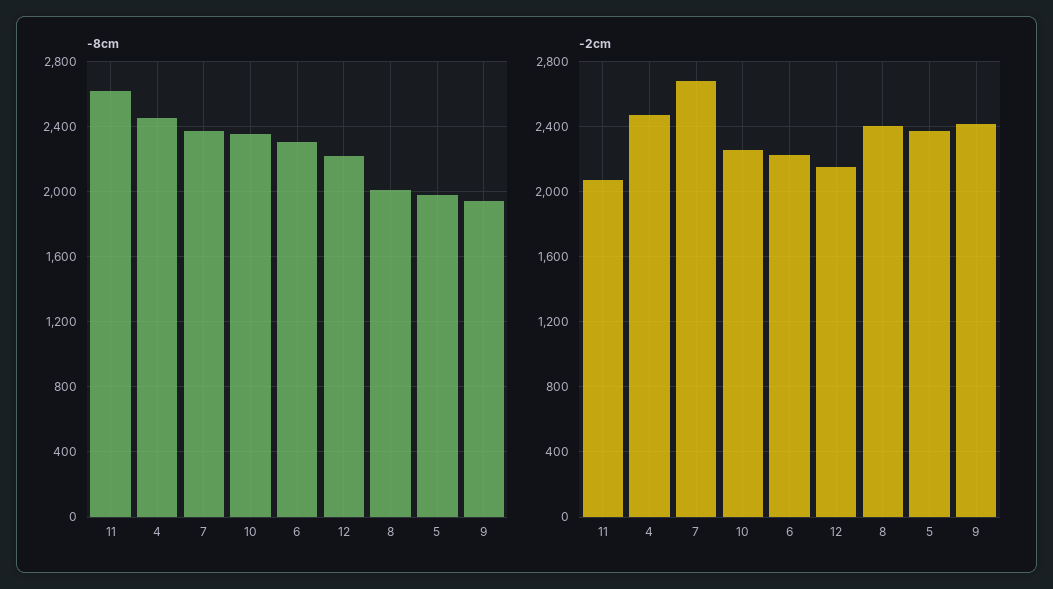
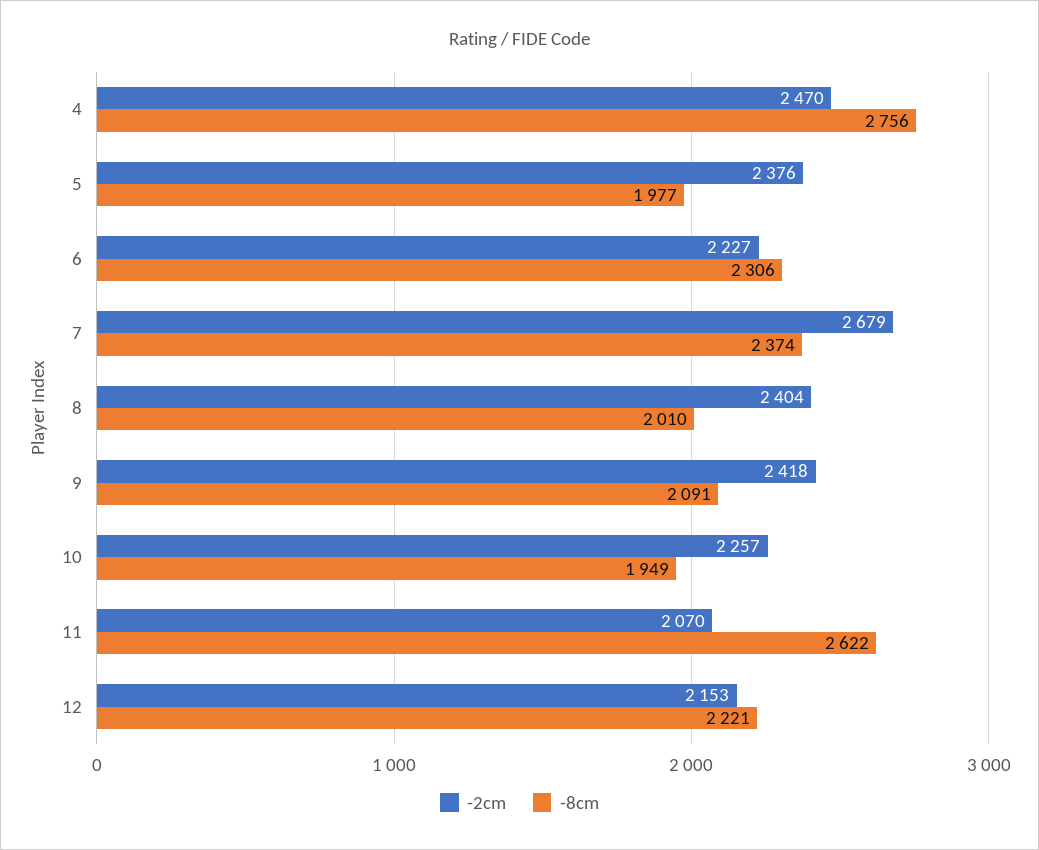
  {
    "-8cm": {
      "11": 2622,
-     "4": 2450,
+     "4": 2756,
      "7": 2374,
-     "10": 2350,
+     "10": 1949,
      "6": 2306,
      "12": 2221,
      "8": 2010,
      "5": 1977,
-     "9": 1950
+     "9": 2091
    },
    "-2cm": {
      "11": 2070,
      "4": 2470,
      "7": 2679,
      "10": 2257,
      "6": 2227,
      "12": 2153,
      "8": 2404,
      "5": 2376,
      "9": 2418
    }
  }

